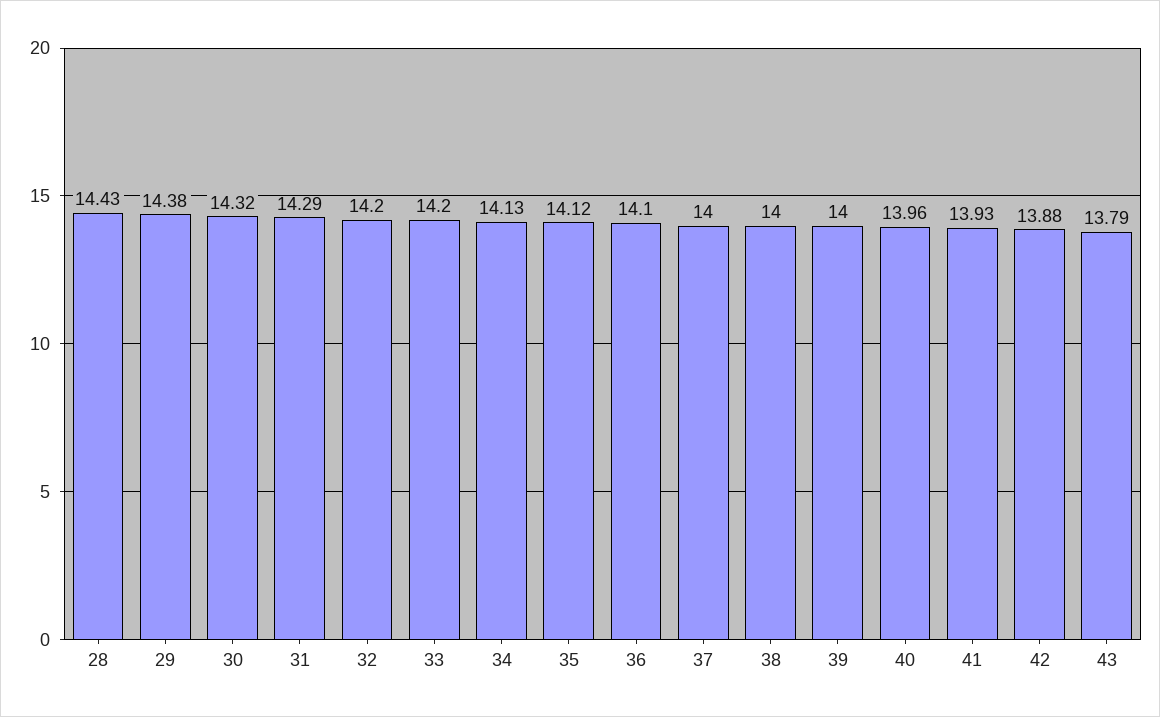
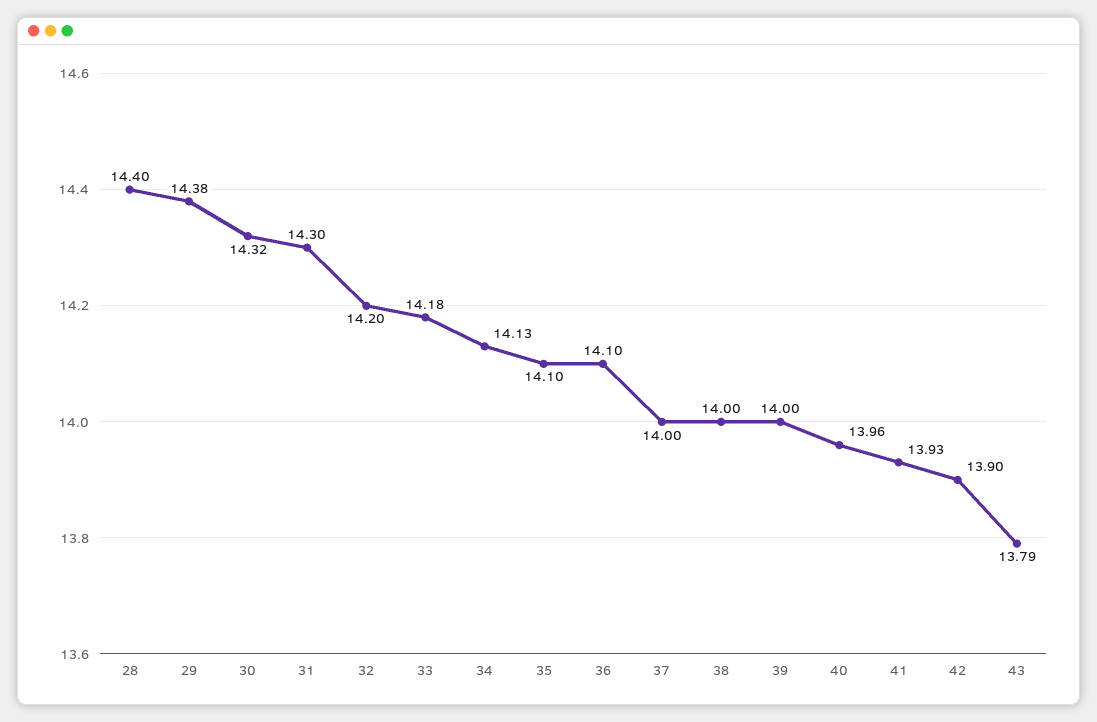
  {
-   "28": 14.43,
+   "28": 14.4,
    "29": 14.38,
    "30": 14.32,
-   "31": 14.29,
+   "31": 14.3,
    "32": 14.2,
-   "33": 14.2,
+   "33": 14.18,
    "34": 14.13,
-   "35": 14.12,
+   "35": 14.1,
    "36": 14.1,
    "37": 14,
    "38": 14,
    "39": 14,
    "40": 13.96,
    "41": 13.93,
-   "42": 13.88,
+   "42": 13.9,
    "43": 13.79
  }

